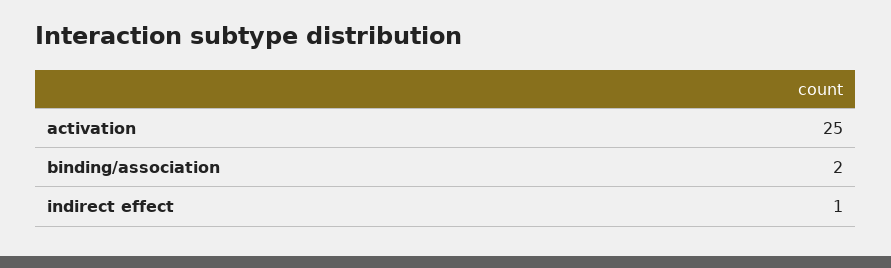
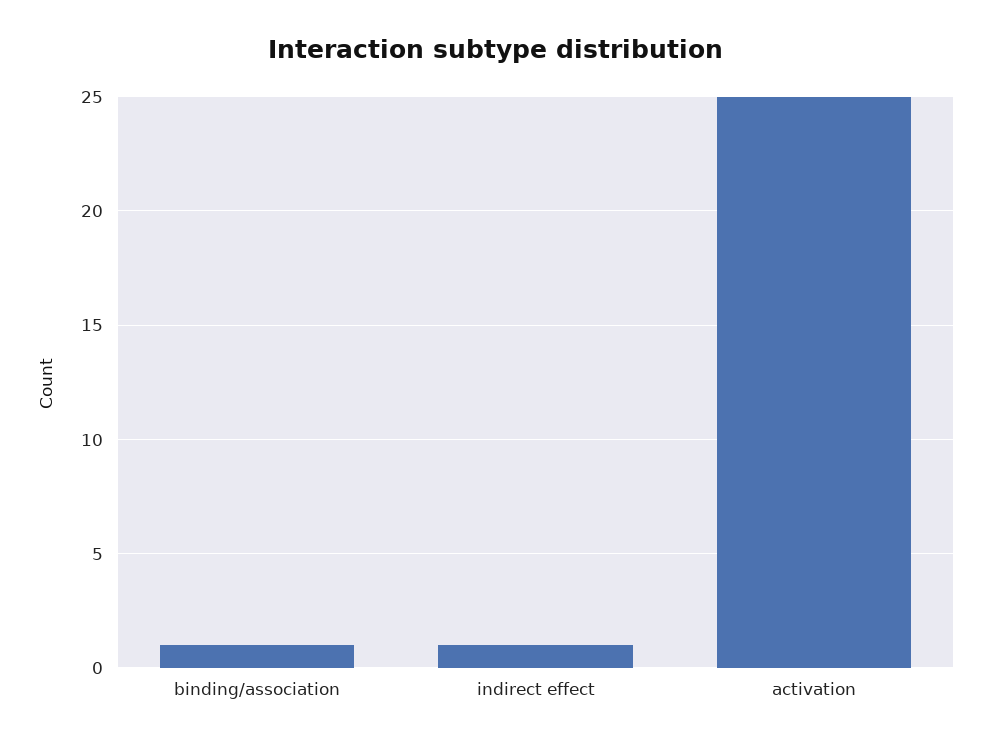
  {
    "activation": 25,
-   "binding/association": 2,
+   "binding/association": 1,
    "indirect effect": 1
  }

